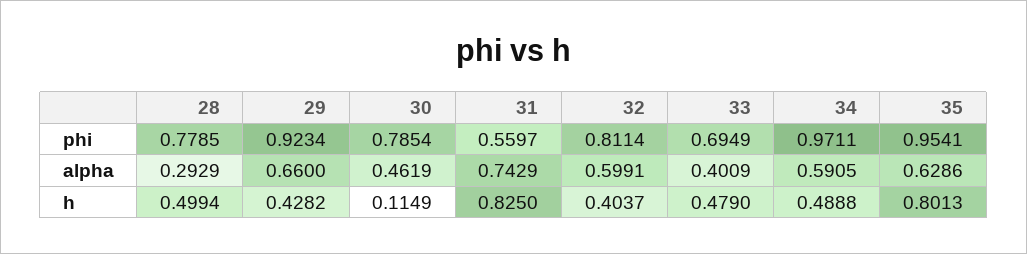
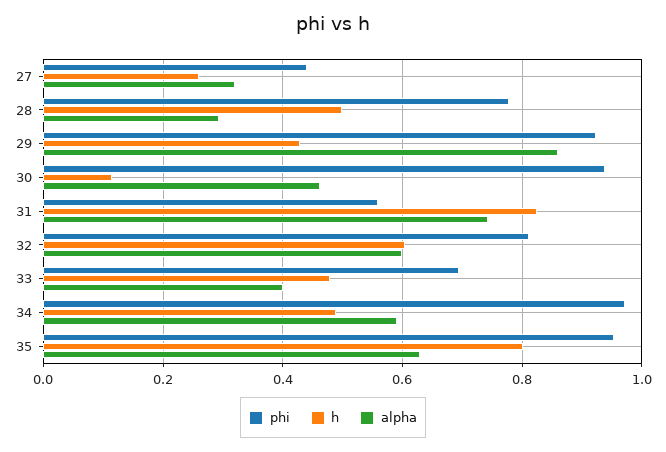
  {
    "phi": {
      "28": 0.7785,
      "29": 0.9234,
-     "30": 0.7854,
+     "30": 0.94,
      "31": 0.5597,
      "32": 0.8114,
      "33": 0.6949,
      "34": 0.9711,
-     "35": 0.9541
+     "35": 0.9541,
+     "27": 0.44
    },
    "alpha": {
      "28": 0.2929,
-     "29": 0.66,
+     "29": 0.86,
      "30": 0.4619,
      "31": 0.7429,
      "32": 0.5991,
      "33": 0.4009,
      "34": 0.5905,
-     "35": 0.6286
+     "35": 0.6286,
+     "27": 0.32
    },
    "h": {
      "28": 0.4994,
      "29": 0.4282,
      "30": 0.1149,
      "31": 0.825,
-     "32": 0.4037,
+     "32": 0.6,
      "33": 0.479,
      "34": 0.4888,
-     "35": 0.8013
+     "35": 0.8013,
+     "27": 0.26
    }
  }

